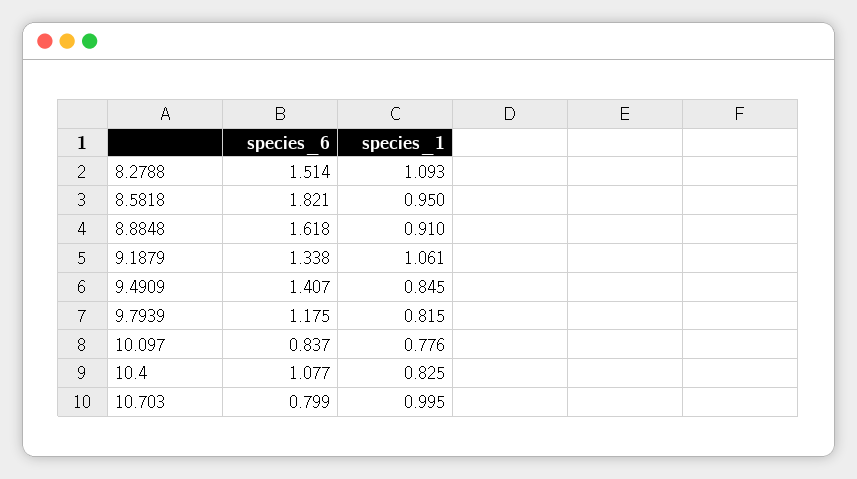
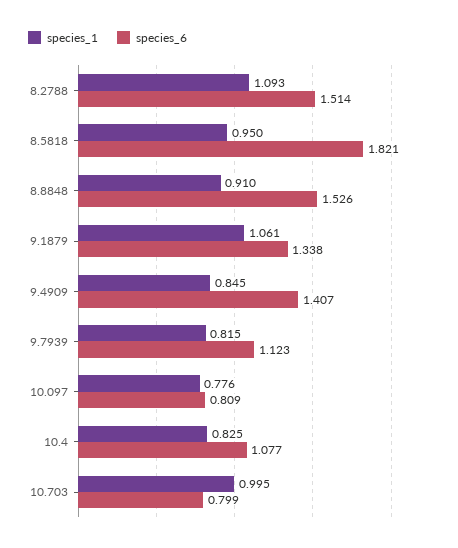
  {
    "species_6": {
      "8.2788": 1.514,
      "8.5818": 1.821,
-     "8.8848": 1.618,
+     "8.8848": 1.526,
      "9.1879": 1.338,
      "9.4909": 1.407,
-     "9.7939": 1.175,
+     "9.7939": 1.123,
-     "10.097": 0.837,
+     "10.097": 0.809,
      "10.4": 1.077,
      "10.703": 0.799
    },
    "species_1": {
      "8.2788": 1.093,
      "8.5818": 0.95,
      "8.8848": 0.91,
      "9.1879": 1.061,
      "9.4909": 0.845,
      "9.7939": 0.815,
      "10.097": 0.776,
      "10.4": 0.825,
      "10.703": 0.995
    }
  }

